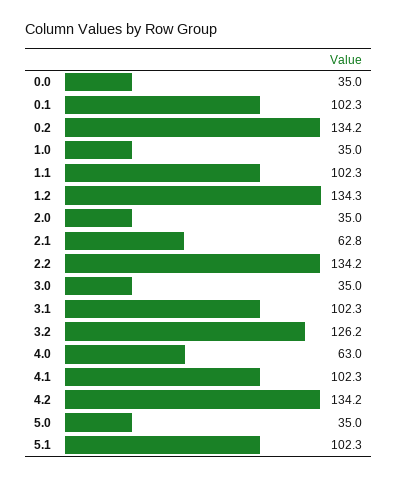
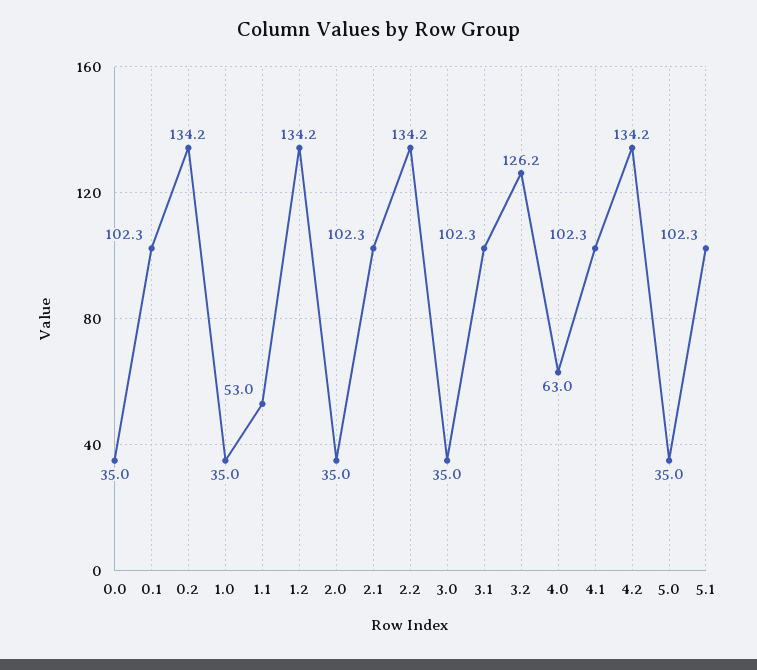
  {
    "0.0": 35,
    "0.1": 102.3,
    "0.2": 134.2,
    "1.0": 35,
-   "1.1": 102.3,
+   "1.1": 53,
-   "1.2": 134.3,
+   "1.2": 134.2,
    "2.0": 35,
-   "2.1": 62.8,
+   "2.1": 102.3,
    "2.2": 134.2,
    "3.0": 35,
    "3.1": 102.3,
    "3.2": 126.2,
    "4.0": 63,
    "4.1": 102.3,
    "4.2": 134.2,
    "5.0": 35,
    "5.1": 102.3
  }

